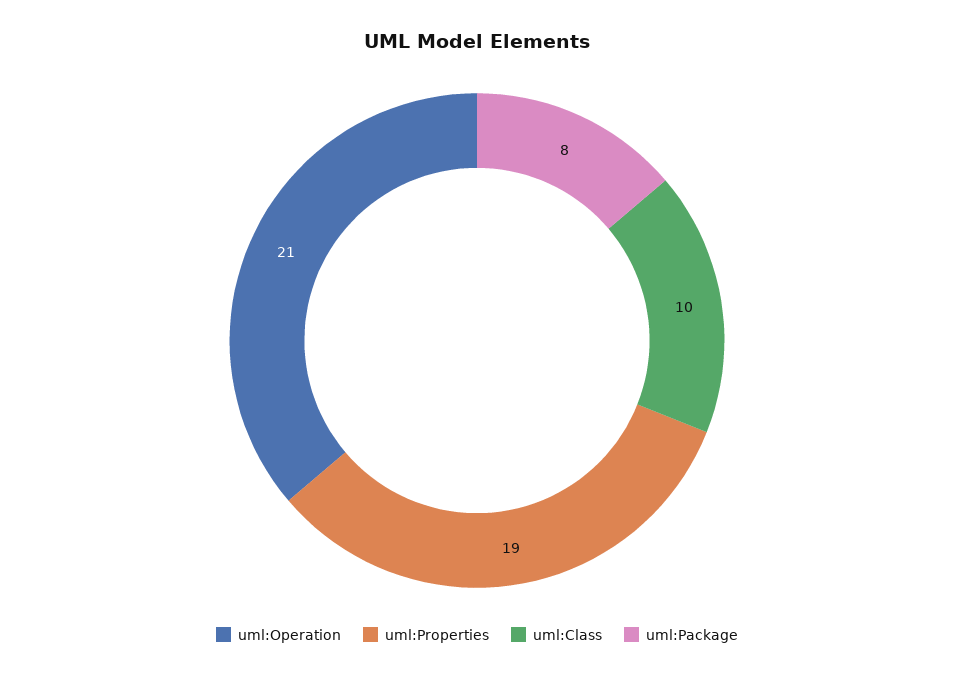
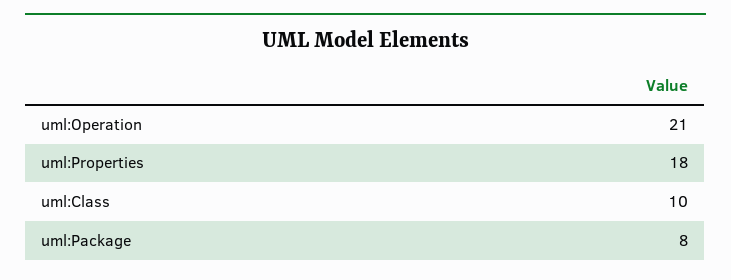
  {
    "uml:Operation": 21,
-   "uml:Properties": 19,
+   "uml:Properties": 18,
    "uml:Class": 10,
    "uml:Package": 8
  }

